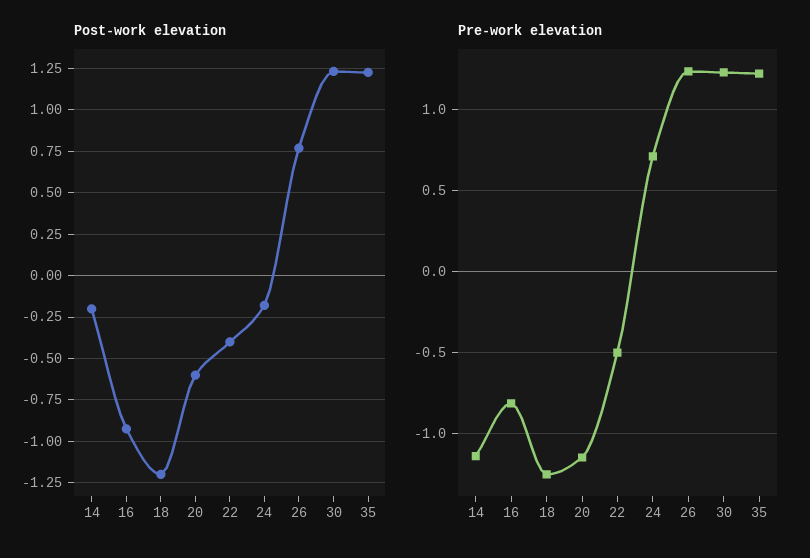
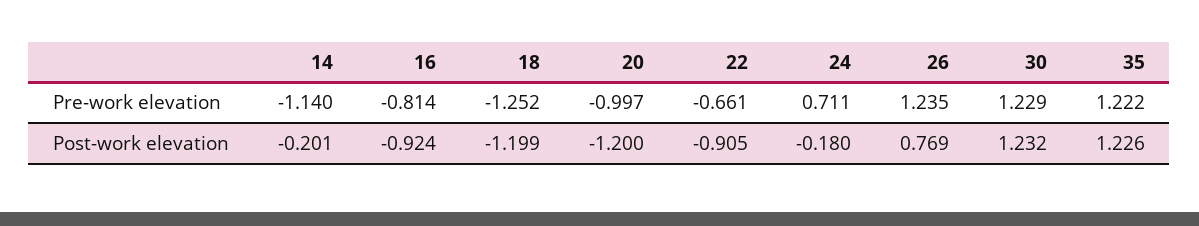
  {
    "Post-work elevation": {
      "14": -0.201,
      "16": -0.924,
      "18": -1.199,
-     "20": -0.6,
+     "20": -1.2,
-     "22": -0.4,
+     "22": -0.905,
      "24": -0.18,
      "26": 0.769,
      "30": 1.232,
      "35": 1.226
    },
    "Pre-work elevation": {
      "14": -1.14,
      "16": -0.814,
      "18": -1.252,
-     "20": -1.15,
+     "20": -0.997,
-     "22": -0.5,
+     "22": -0.661,
      "24": 0.711,
      "26": 1.235,
      "30": 1.229,
      "35": 1.222
    }
  }

